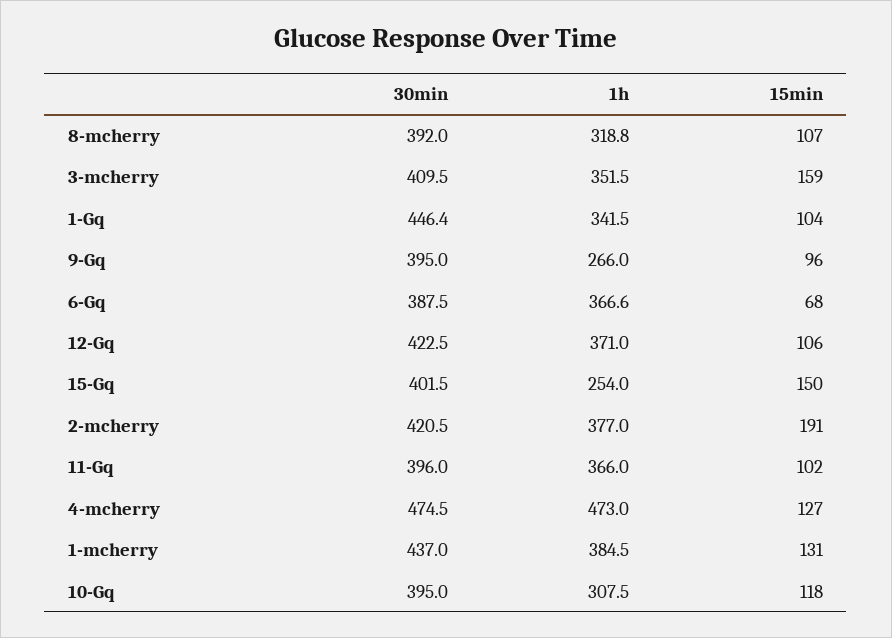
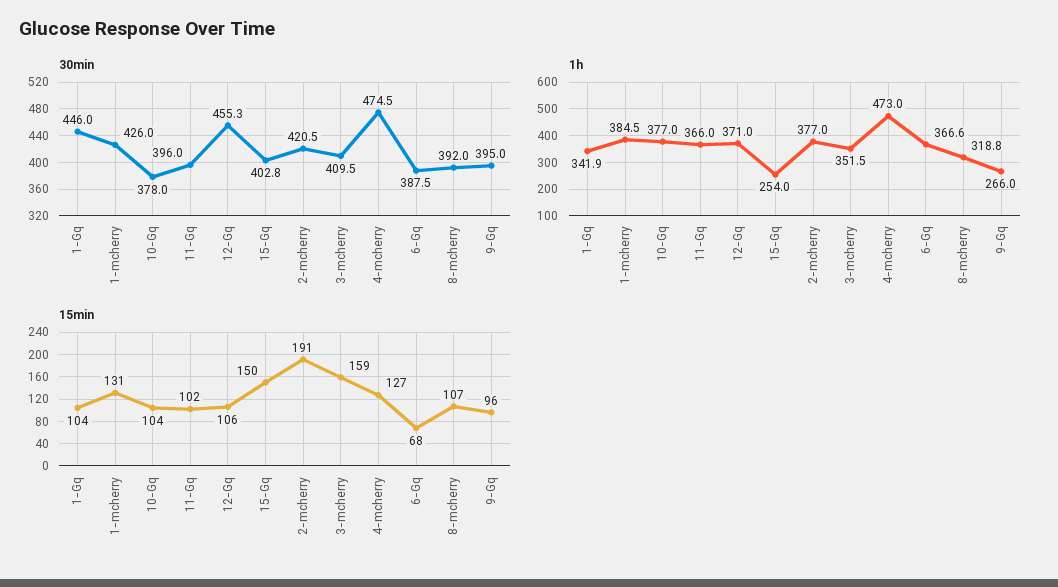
  {
    "30min": {
      "8-mcherry": 392,
      "3-mcherry": 409.5,
-     "1-Gq": 446.4,
+     "1-Gq": 446,
      "9-Gq": 395,
      "6-Gq": 387.5,
-     "12-Gq": 422.5,
+     "12-Gq": 455.3,
-     "15-Gq": 401.5,
+     "15-Gq": 402.8,
      "2-mcherry": 420.5,
      "11-Gq": 396,
      "4-mcherry": 474.5,
-     "1-mcherry": 437,
+     "1-mcherry": 426,
-     "10-Gq": 395
+     "10-Gq": 378
    },
    "1h": {
      "8-mcherry": 318.8,
      "3-mcherry": 351.5,
-     "1-Gq": 341.5,
+     "1-Gq": 341.9,
      "9-Gq": 266,
      "6-Gq": 366.6,
      "12-Gq": 371,
      "15-Gq": 254,
      "2-mcherry": 377,
      "11-Gq": 366,
      "4-mcherry": 473,
      "1-mcherry": 384.5,
-     "10-Gq": 307.5
+     "10-Gq": 377
    },
    "15min": {
      "8-mcherry": 107,
      "3-mcherry": 159,
      "1-Gq": 104,
      "9-Gq": 96,
      "6-Gq": 68,
      "12-Gq": 106,
      "15-Gq": 150,
      "2-mcherry": 191,
      "11-Gq": 102,
      "4-mcherry": 127,
      "1-mcherry": 131,
-     "10-Gq": 118
+     "10-Gq": 104
    }
  }

